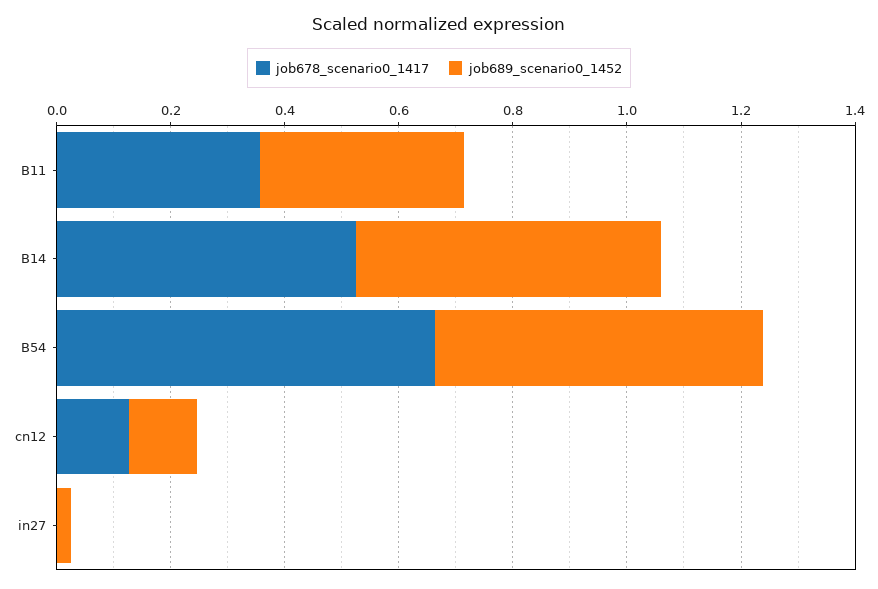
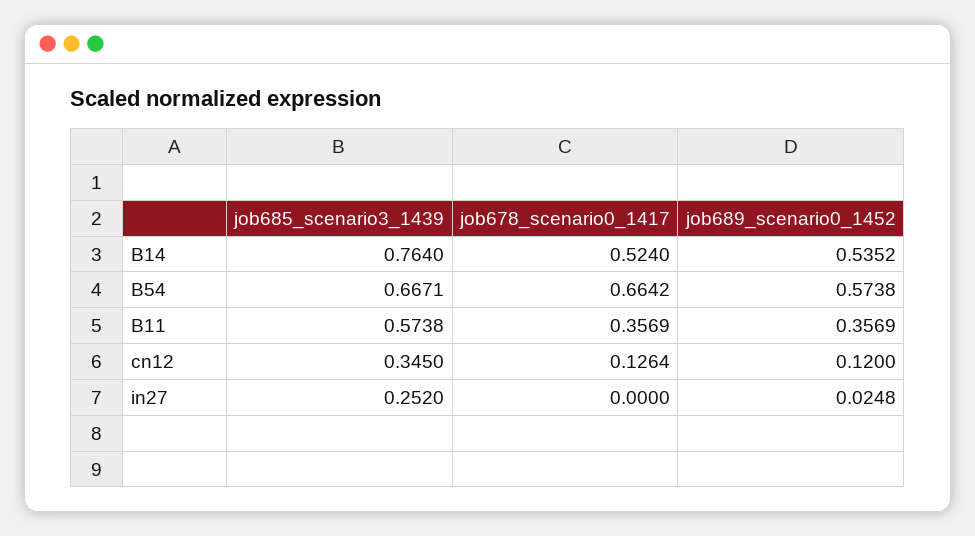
  {
    "job678_scenario0_1417": {
      "B11": 0.3569,
      "B14": 0.524,
      "B54": 0.6642,
      "cn12": 0.1264,
      "in27": 0
    },
    "job689_scenario0_1452": {
      "B11": 0.3569,
      "B14": 0.5352,
      "B54": 0.5738,
      "cn12": 0.12,
      "in27": 0.0248
-   }
+   },
+   "job685_scenario3_1439": {
+     "B14": 0.764,
+     "B54": 0.6671,
+     "B11": 0.5738,
+     "cn12": 0.345,
+     "in27": 0.252
+   }
  }

